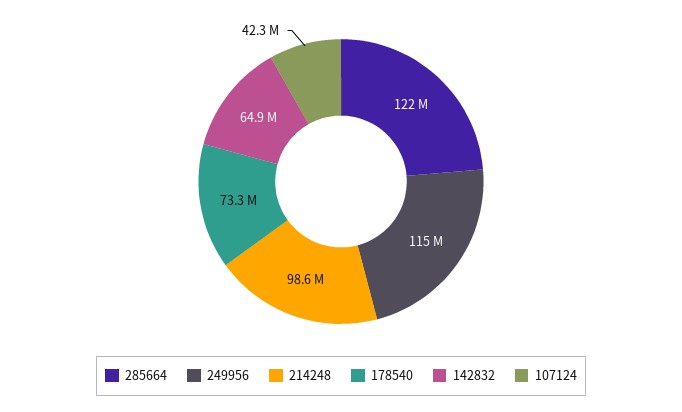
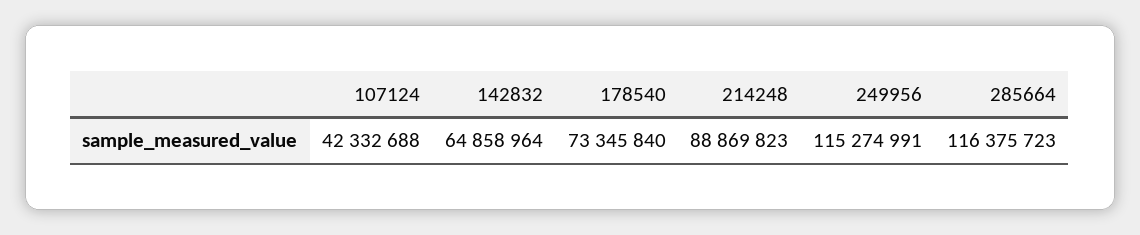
  {
-   "285664": 122000000,
+   "285664": 116375723,
    "249956": 115274991,
-   "214248": 98600000,
+   "214248": 88869823,
    "178540": 73345840,
    "142832": 64858964,
    "107124": 42332688
  }

